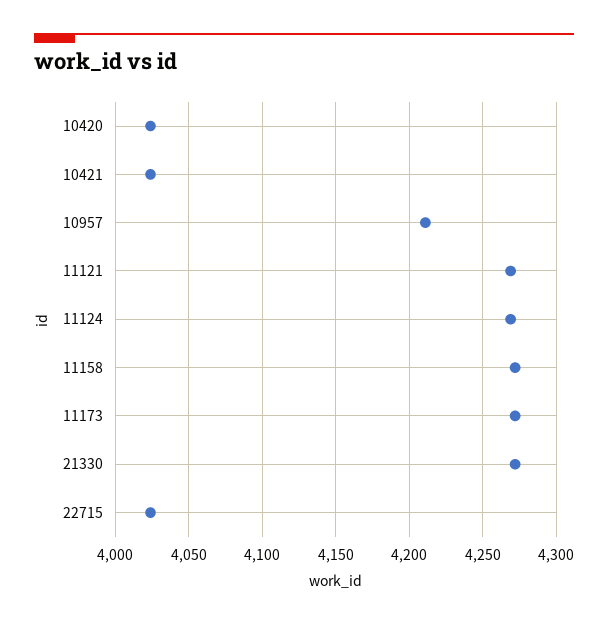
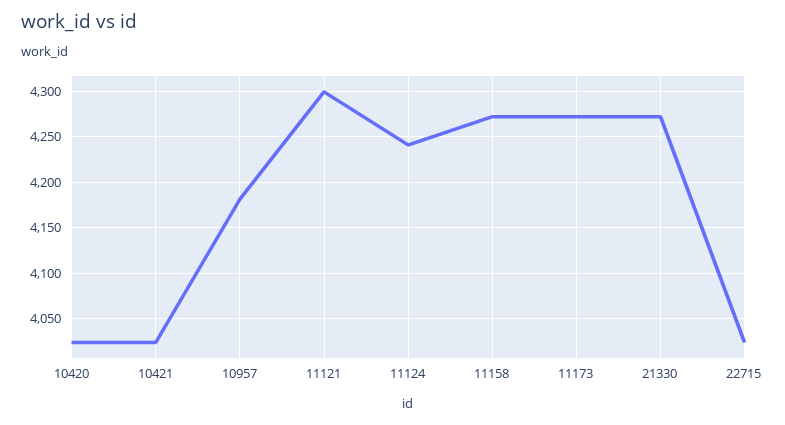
  {
    "10420": 4025,
    "10421": 4025,
-   "10957": 4210,
+   "10957": 4180,
-   "11121": 4270,
+   "11121": 4300,
-   "11124": 4270,
+   "11124": 4240,
    "11158": 4270,
    "11173": 4270,
    "21330": 4270,
    "22715": 4025
  }

